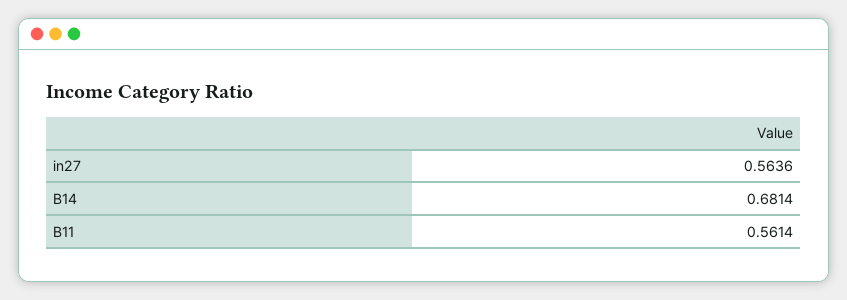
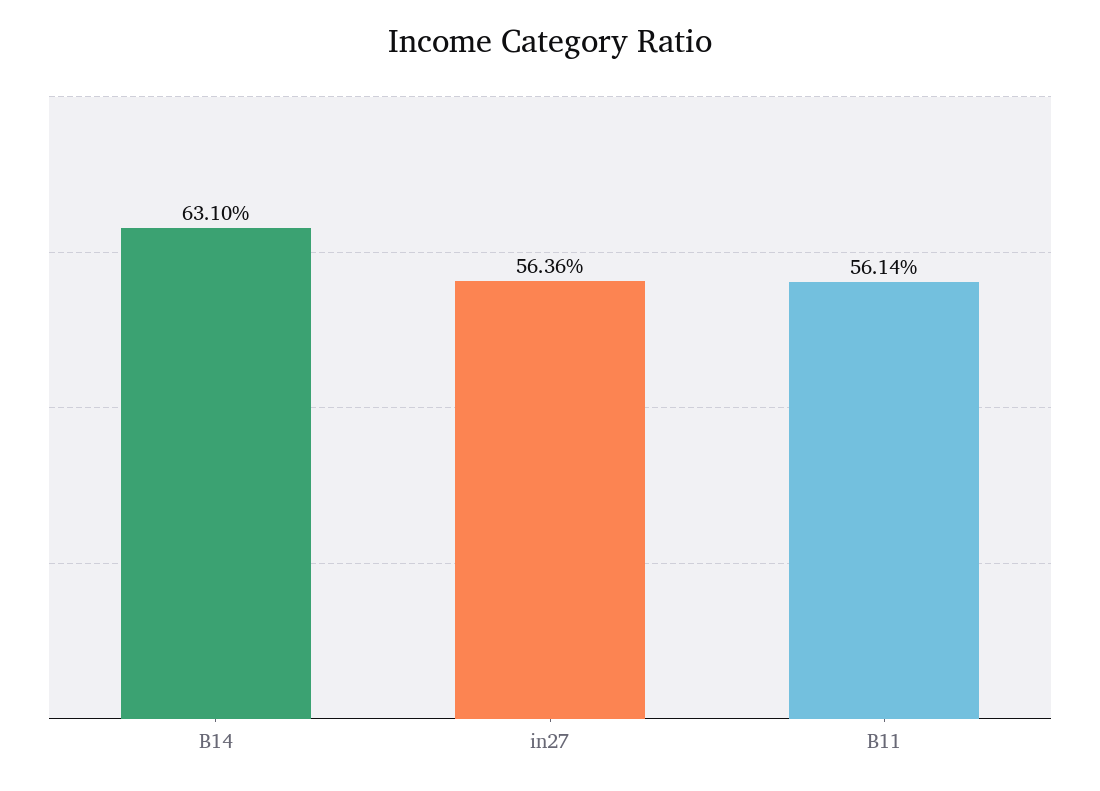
  {
    "in27": 0.5636,
-   "B14": 0.6814,
+   "B14": 0.631,
    "B11": 0.5614
  }

